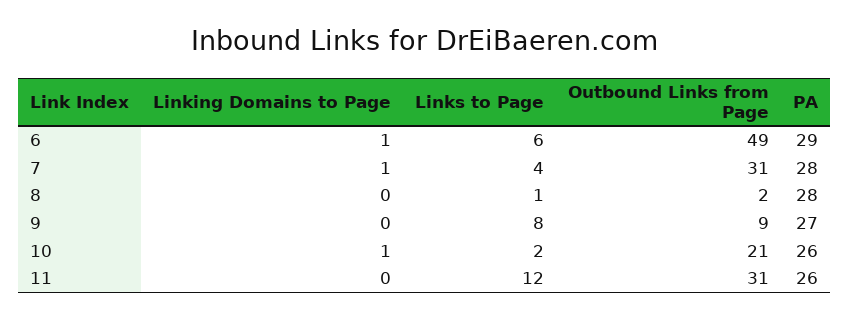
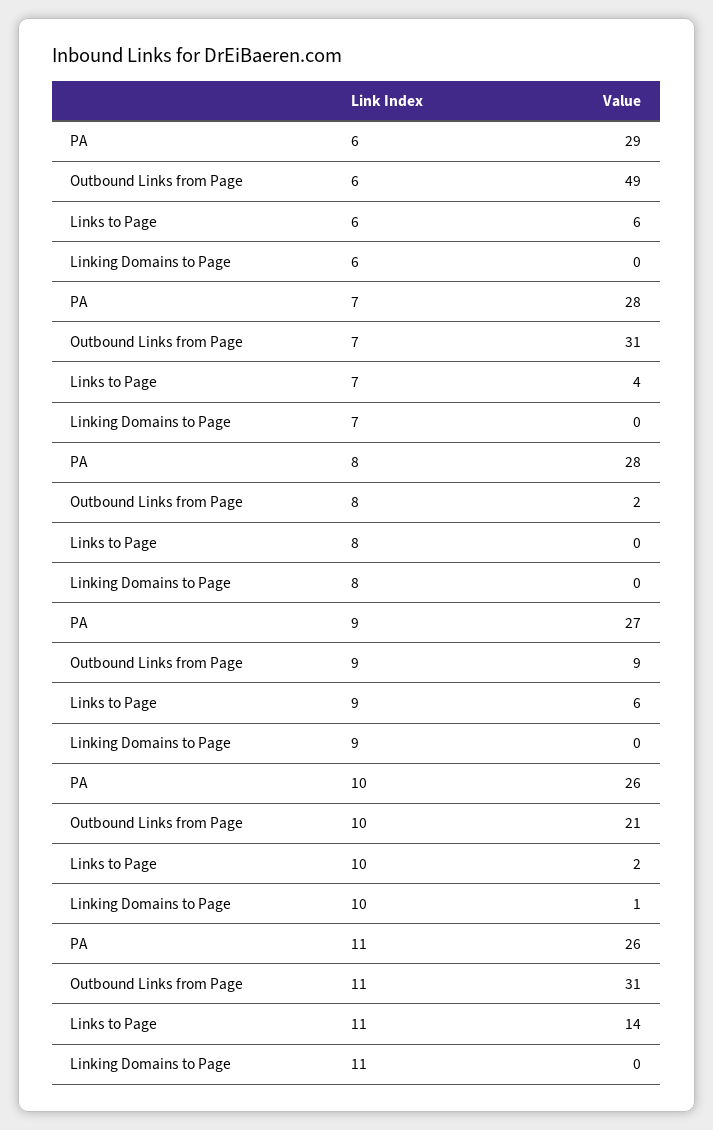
  {
    "Linking Domains to Page": {
-     "6": 1,
+     "6": 0,
-     "7": 1,
+     "7": 0,
      "8": 0,
      "9": 0,
      "10": 1,
      "11": 0
    },
    "Links to Page": {
      "6": 6,
      "7": 4,
-     "8": 1,
+     "8": 0,
-     "9": 8,
+     "9": 6,
      "10": 2,
-     "11": 12
+     "11": 14
    },
    "Outbound Links from Page": {
      "6": 49,
      "7": 31,
      "8": 2,
      "9": 9,
      "10": 21,
      "11": 31
    },
    "PA": {
      "6": 29,
      "7": 28,
      "8": 28,
      "9": 27,
      "10": 26,
      "11": 26
    }
  }

